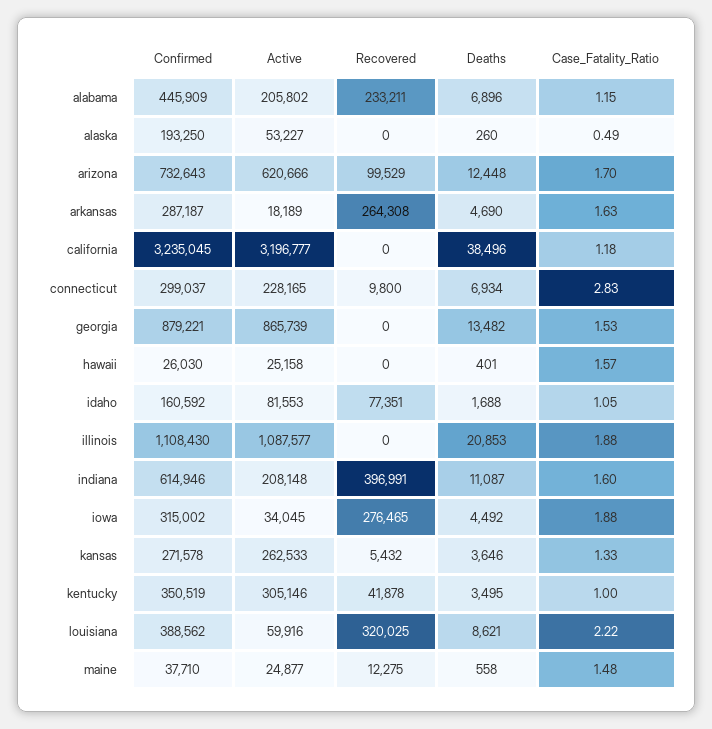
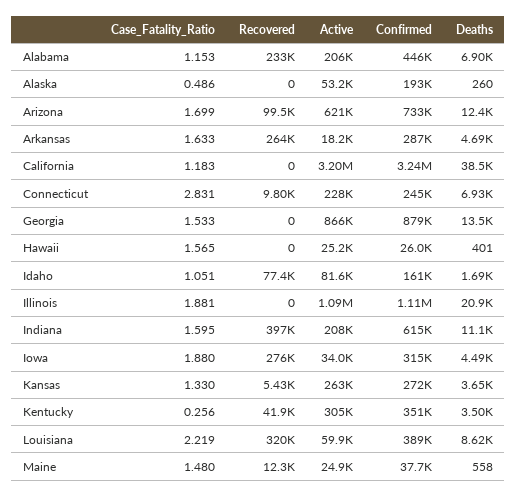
  {
    "Confirmed": {
      "alabama": 445909,
      "alaska": 193250,
      "arizona": 732643,
      "arkansas": 287187,
      "california": 3235045,
-     "connecticut": 299037,
+     "connecticut": 245000,
      "georgia": 879221,
      "hawaii": 26030,
      "idaho": 160592,
      "illinois": 1108430,
      "indiana": 614946,
      "iowa": 315002,
      "kansas": 271578,
      "kentucky": 350519,
      "louisiana": 388562,
      "maine": 37710
    },
    "Active": {
      "alabama": 205802,
      "alaska": 53227,
      "arizona": 620666,
      "arkansas": 18189,
      "california": 3196777,
      "connecticut": 228165,
      "georgia": 865739,
      "hawaii": 25158,
      "idaho": 81553,
      "illinois": 1087577,
      "indiana": 208148,
      "iowa": 34045,
      "kansas": 262533,
      "kentucky": 305146,
      "louisiana": 59916,
      "maine": 24877
    },
    "Recovered": {
      "alabama": 233211,
      "alaska": 0,
      "arizona": 99529,
      "arkansas": 264308,
      "california": 0,
      "connecticut": 9800,
      "georgia": 0,
      "hawaii": 0,
      "idaho": 77351,
      "illinois": 0,
      "indiana": 396991,
      "iowa": 276465,
      "kansas": 5432,
      "kentucky": 41878,
      "louisiana": 320025,
      "maine": 12275
    },
    "Deaths": {
      "alabama": 6896,
      "alaska": 260,
      "arizona": 12448,
      "arkansas": 4690,
      "california": 38496,
      "connecticut": 6934,
      "georgia": 13482,
      "hawaii": 401,
      "idaho": 1688,
      "illinois": 20853,
      "indiana": 11087,
      "iowa": 4492,
      "kansas": 3646,
      "kentucky": 3495,
      "louisiana": 8621,
      "maine": 558
    },
    "Case_Fatality_Ratio": {
      "alabama": 1.153,
      "alaska": 0.486,
      "arizona": 1.699,
      "arkansas": 1.633,
      "california": 1.183,
      "connecticut": 2.831,
      "georgia": 1.533,
      "hawaii": 1.565,
      "idaho": 1.051,
      "illinois": 1.881,
      "indiana": 1.595,
      "iowa": 1.88,
      "kansas": 1.33,
-     "kentucky": 1,
+     "kentucky": 0.256,
      "louisiana": 2.219,
      "maine": 1.48
    }
  }

